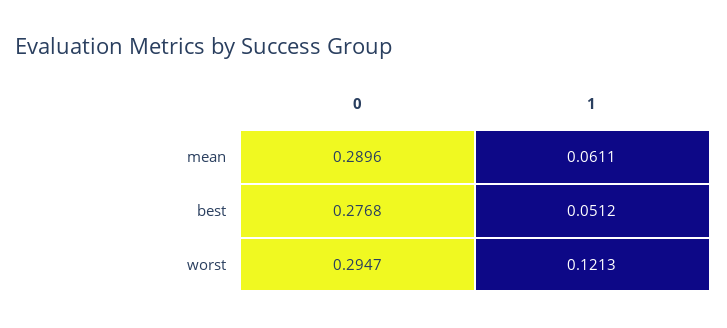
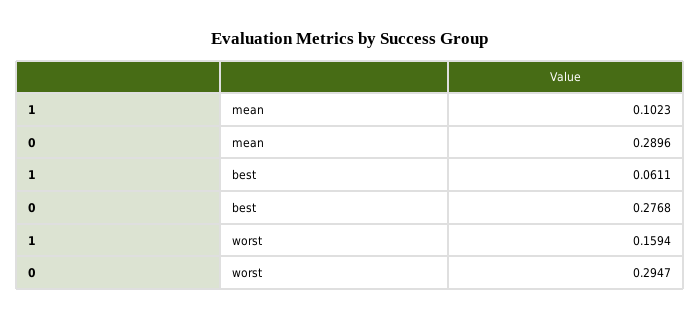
  {
    "0": {
      "mean": 0.2896,
      "best": 0.2768,
      "worst": 0.2947
    },
    "1": {
-     "mean": 0.0611,
+     "mean": 0.1023,
-     "best": 0.0512,
+     "best": 0.0611,
-     "worst": 0.1213
+     "worst": 0.1594
    }
  }

